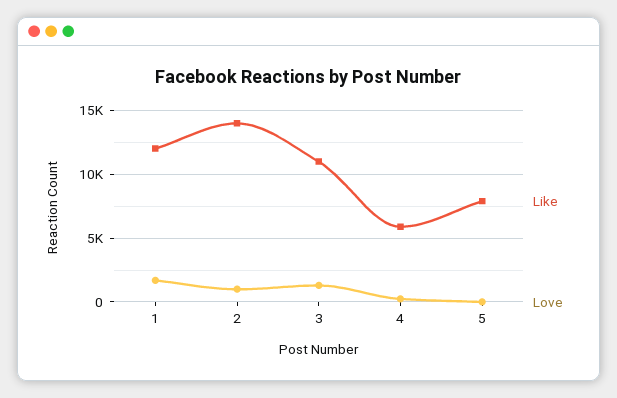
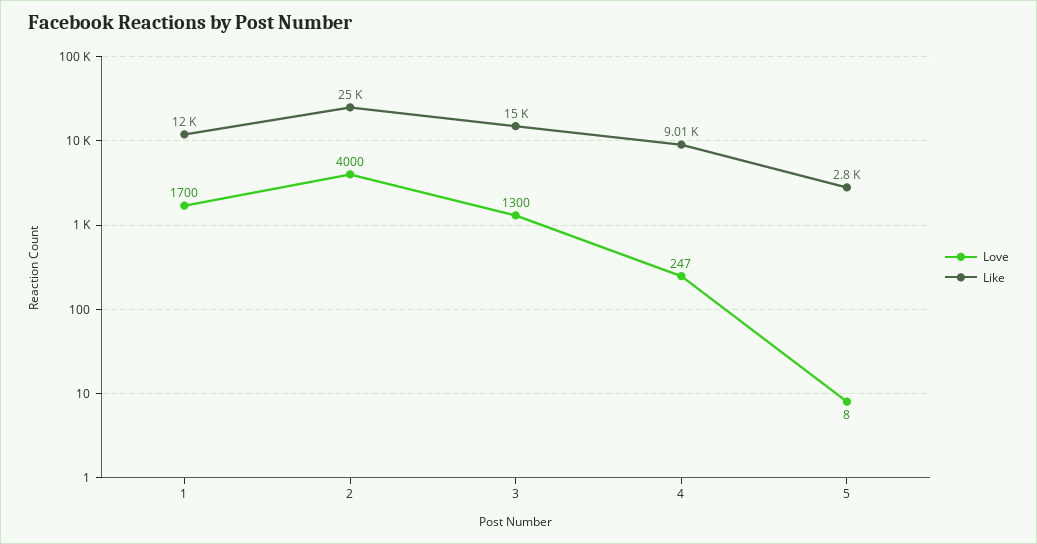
  {
    "Like": {
      "1": 12000,
-     "2": 14000,
+     "2": 25000,
-     "3": 11000,
+     "3": 15000,
-     "4": 6000,
+     "4": 9010,
-     "5": 8000
+     "5": 2800
    },
    "Love": {
      "1": 1700,
-     "2": 1000,
+     "2": 4000,
      "3": 1300,
      "4": 247,
      "5": 8
    }
  }

